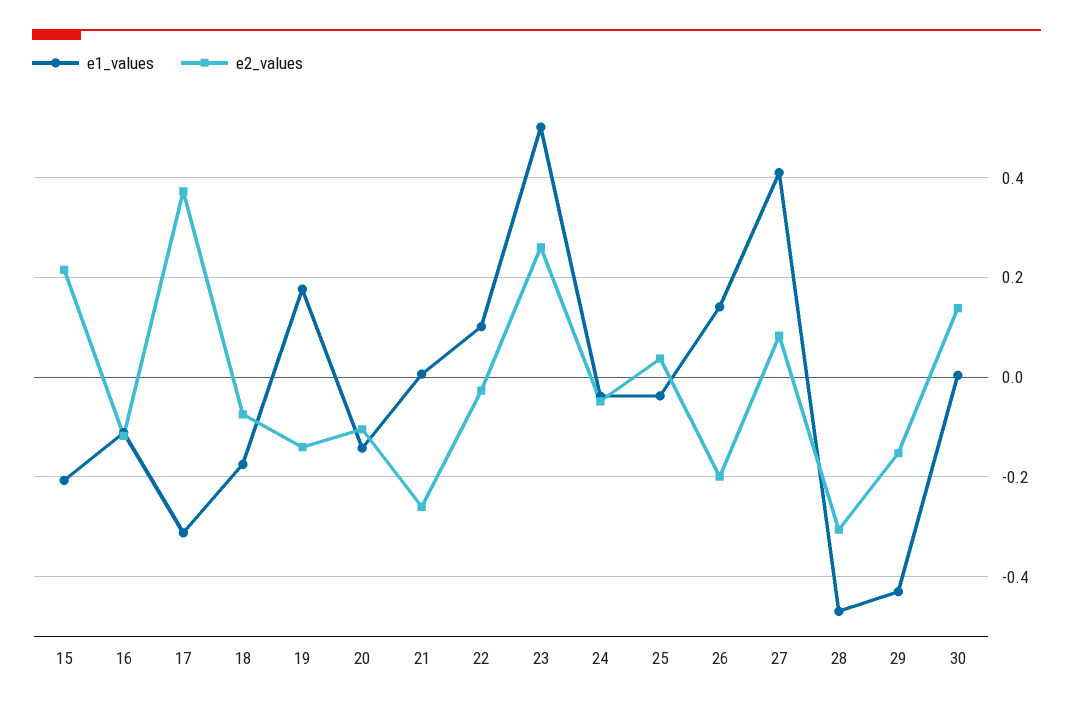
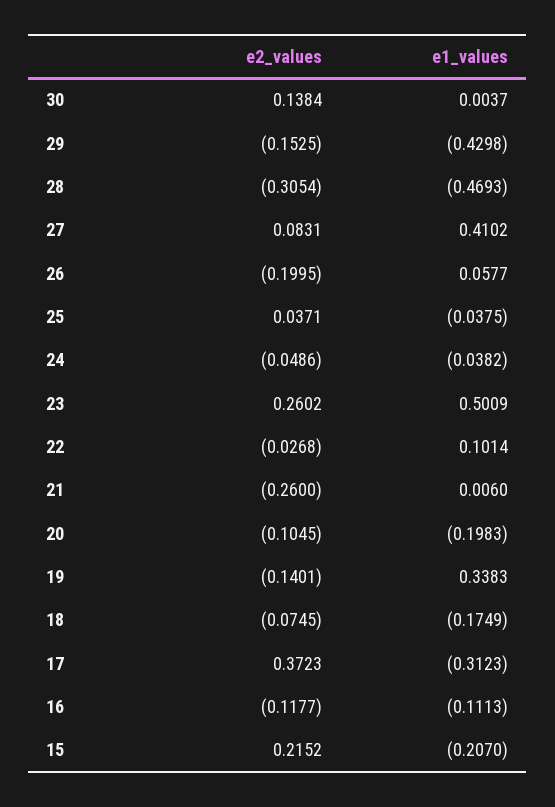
  {
    "e1_values": {
      "15": -0.207,
      "16": -0.1113,
      "17": -0.3123,
      "18": -0.1749,
-     "19": 0.18,
+     "19": 0.3383,
-     "20": -0.14,
+     "20": -0.1983,
      "21": 0.006,
      "22": 0.1014,
      "23": 0.5009,
      "24": -0.0382,
      "25": -0.0375,
-     "26": 0.14,
+     "26": 0.0577,
      "27": 0.4102,
      "28": -0.4693,
      "29": -0.4298,
      "30": 0.0037
    },
    "e2_values": {
      "15": 0.2152,
      "16": -0.1177,
      "17": 0.3723,
      "18": -0.0745,
      "19": -0.1401,
      "20": -0.1045,
      "21": -0.26,
      "22": -0.0268,
      "23": 0.2602,
      "24": -0.0486,
      "25": 0.0371,
      "26": -0.1995,
      "27": 0.0831,
      "28": -0.3054,
      "29": -0.1525,
      "30": 0.1384
    }
  }

